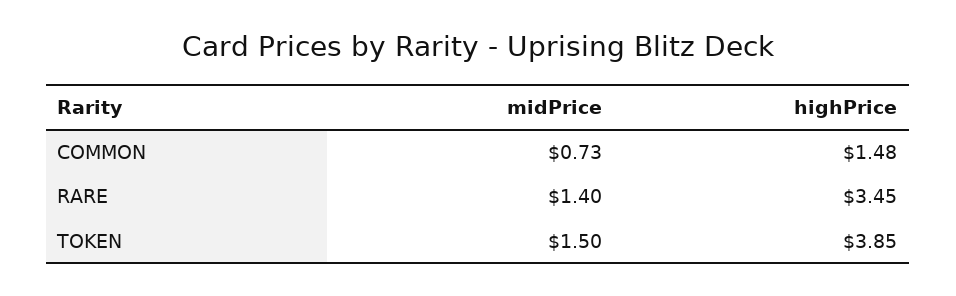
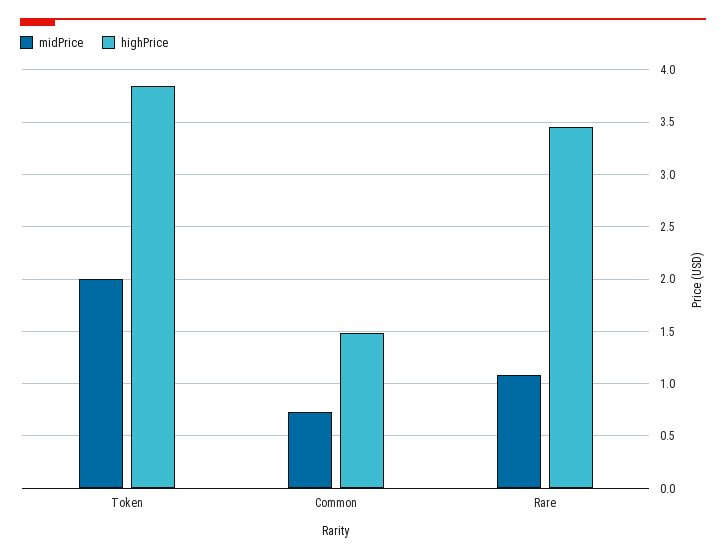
  {
    "midPrice": {
      "COMMON": 0.73,
-     "RARE": 1.4,
+     "RARE": 1.1,
-     "TOKEN": 1.5
+     "TOKEN": 2
    },
    "highPrice": {
      "COMMON": 1.48,
      "RARE": 3.45,
      "TOKEN": 3.85
    }
  }

